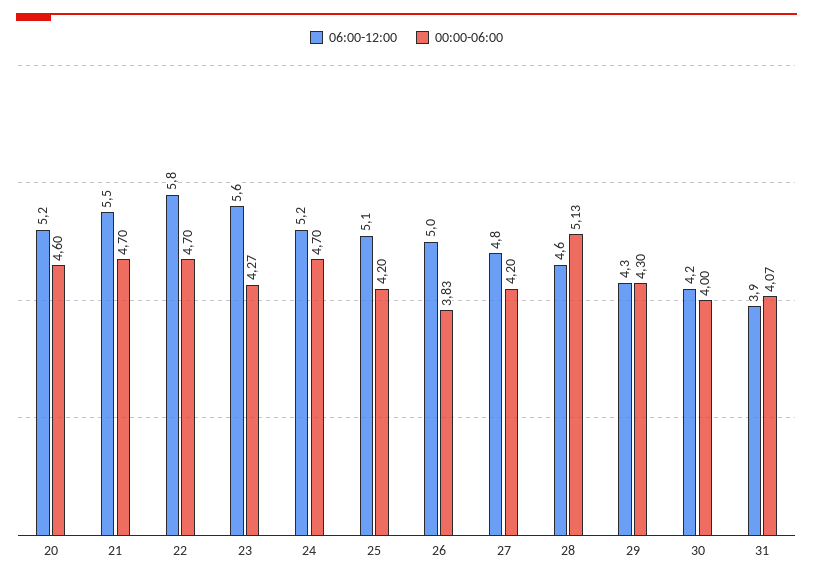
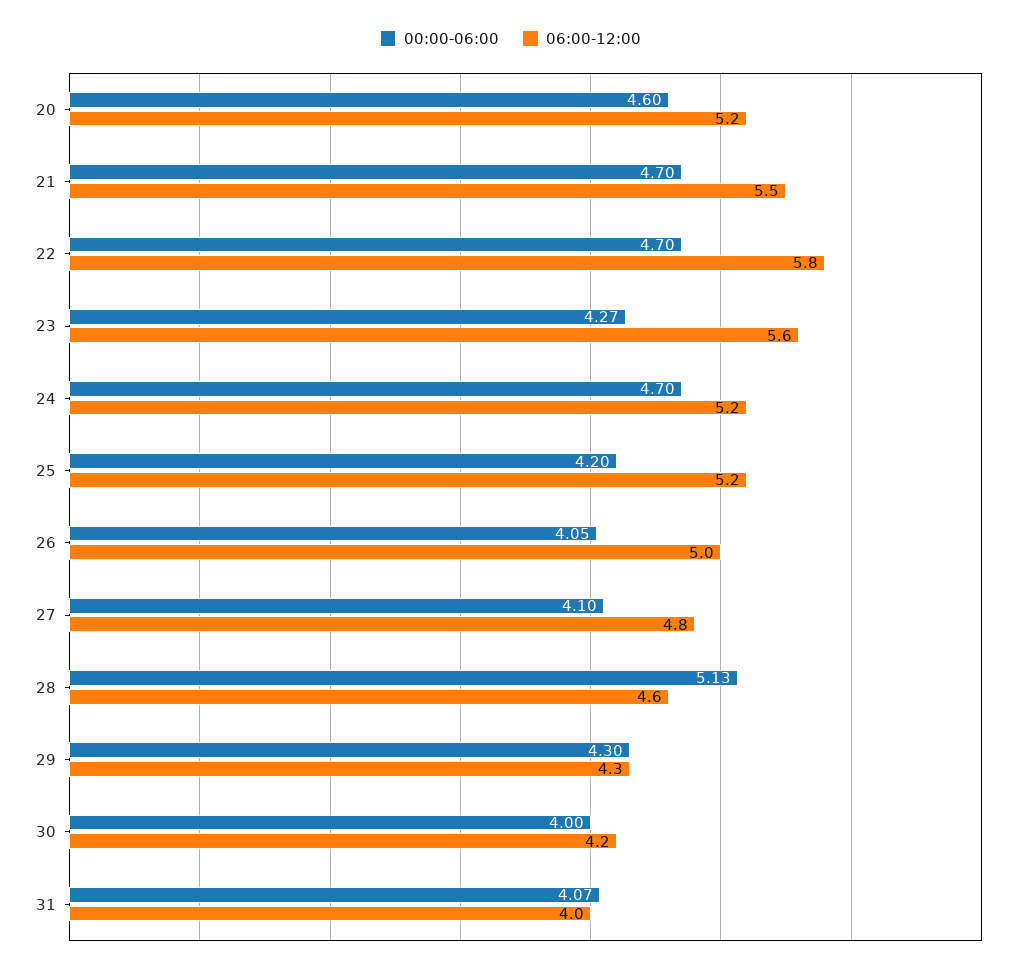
  {
    "06:00-12:00": {
      "20": 5.2,
      "21": 5.5,
      "22": 5.8,
      "23": 5.6,
      "24": 5.2,
-     "25": 5.1,
+     "25": 5.2,
      "26": 5,
      "27": 4.8,
      "28": 4.6,
      "29": 4.3,
      "30": 4.2,
-     "31": 3.9
+     "31": 4
    },
    "00:00-06:00": {
      "20": 4.6,
      "21": 4.7,
      "22": 4.7,
      "23": 4.27,
      "24": 4.7,
      "25": 4.2,
-     "26": 3.83,
+     "26": 4.05,
-     "27": 4.2,
+     "27": 4.1,
      "28": 5.13,
      "29": 4.3,
      "30": 4,
      "31": 4.07
    }
  }

